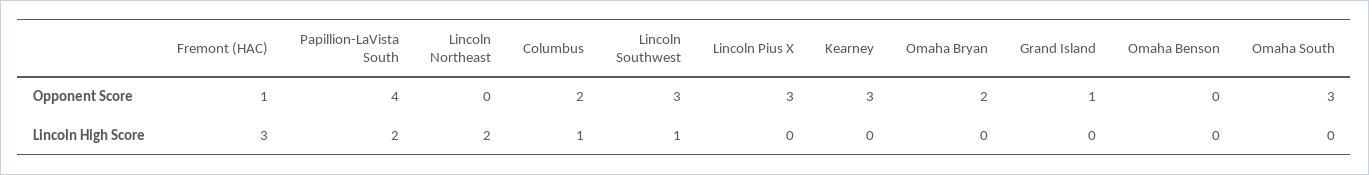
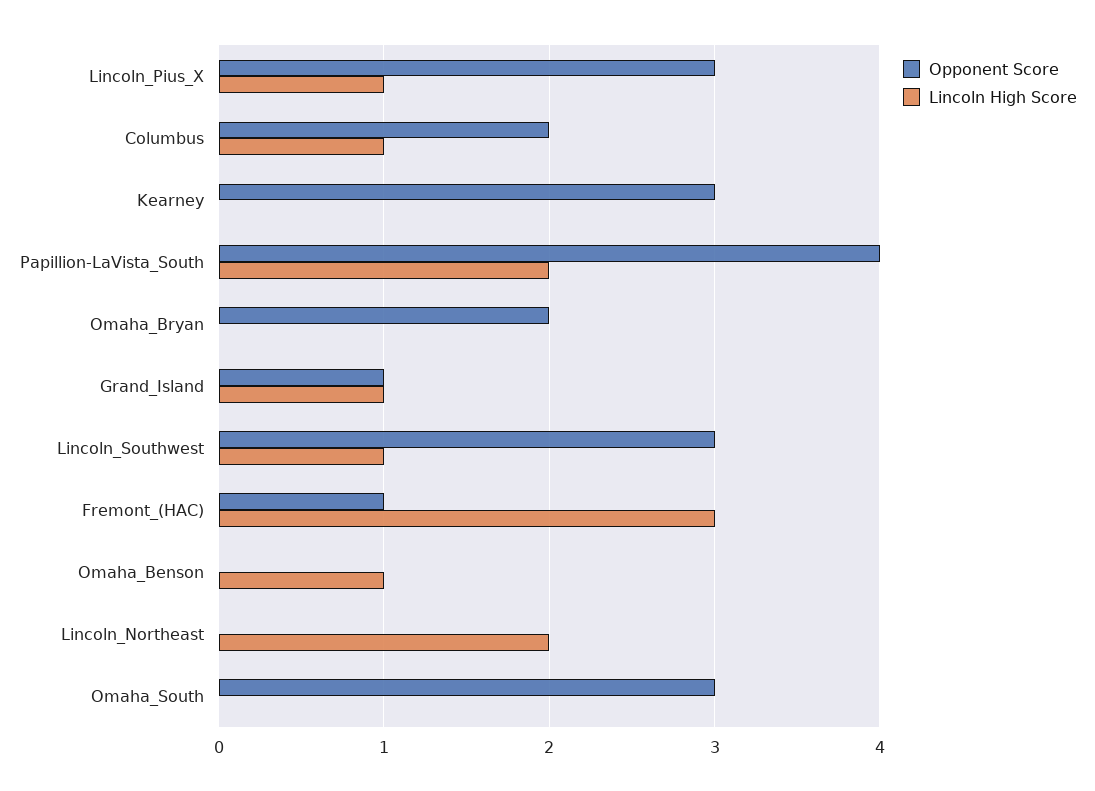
  {
    "Opponent Score": {
      "Fremont (HAC)": 1,
      "Papillion-LaVista South": 4,
      "Lincoln Northeast": 0,
      "Columbus": 2,
      "Lincoln Southwest": 3,
      "Lincoln Pius X": 3,
      "Kearney": 3,
      "Omaha Bryan": 2,
      "Grand Island": 1,
      "Omaha Benson": 0,
      "Omaha South": 3
    },
    "Lincoln High Score": {
      "Fremont (HAC)": 3,
      "Papillion-LaVista South": 2,
      "Lincoln Northeast": 2,
      "Columbus": 1,
      "Lincoln Southwest": 1,
-     "Lincoln Pius X": 0,
+     "Lincoln Pius X": 1,
      "Kearney": 0,
      "Omaha Bryan": 0,
-     "Grand Island": 0,
+     "Grand Island": 1,
-     "Omaha Benson": 0,
+     "Omaha Benson": 1,
      "Omaha South": 0
    }
  }

